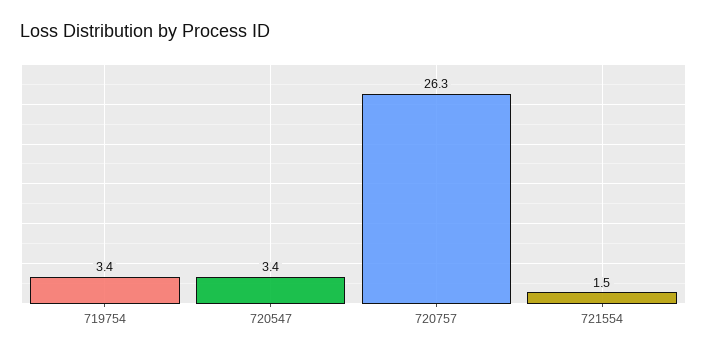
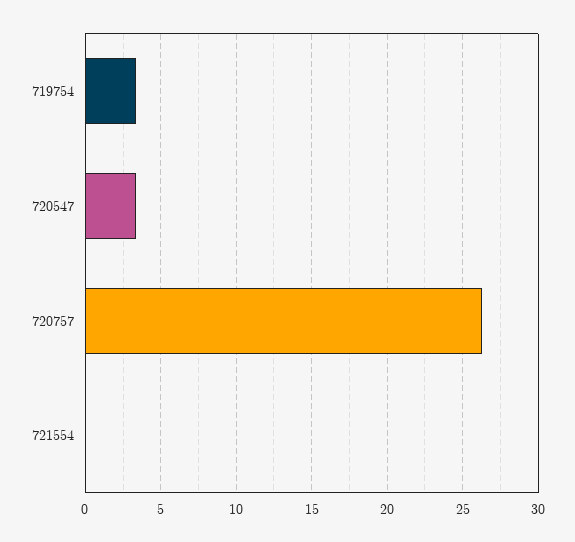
  {
    "719754": 3.4,
    "720547": 3.4,
    "720757": 26.3,
-   "721554": 1.5
+   "721554": 0
  }

